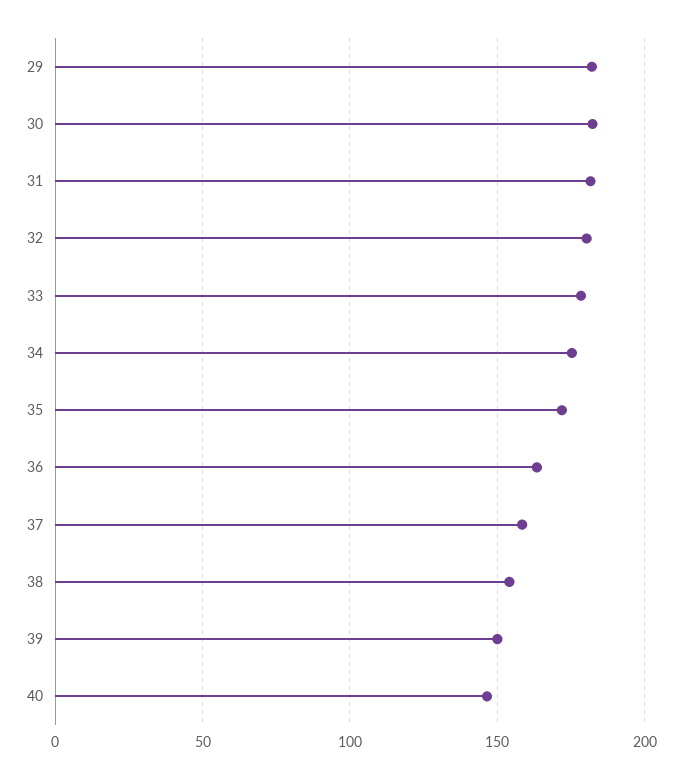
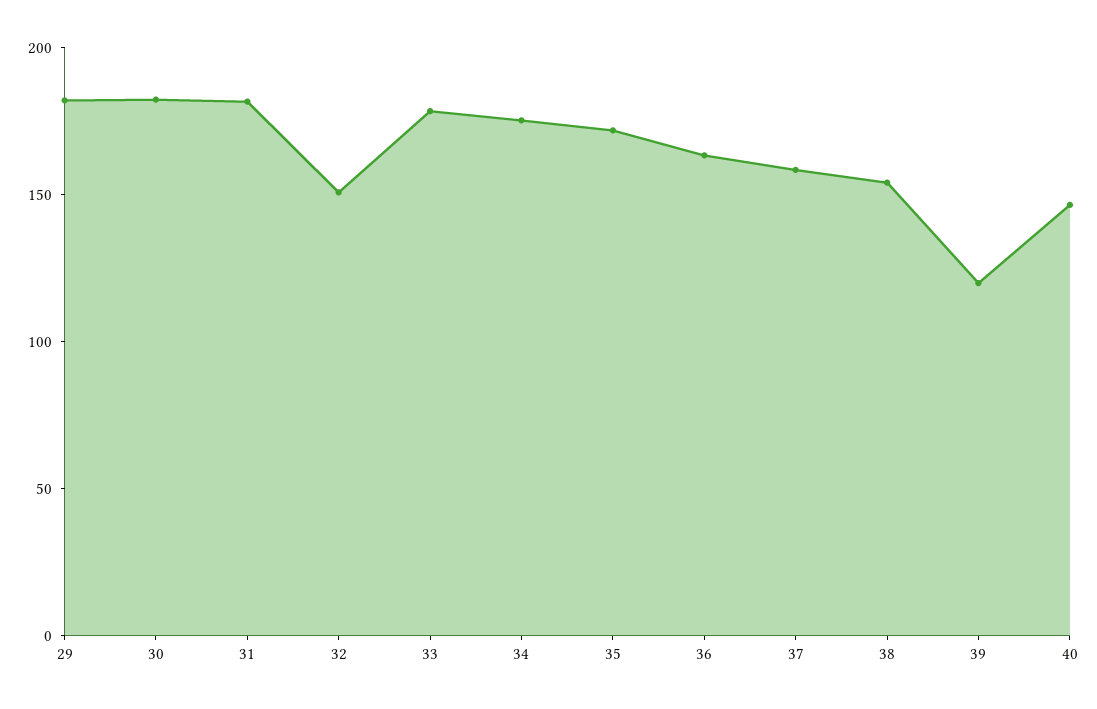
  {
    "29": 180,
    "30": 180,
    "31": 180,
-   "32": 180,
+   "32": 150,
    "33": 180,
    "34": 175,
    "35": 170,
    "36": 165,
    "37": 160,
    "38": 155,
-   "39": 150,
+   "39": 120,
    "40": 145
  }

